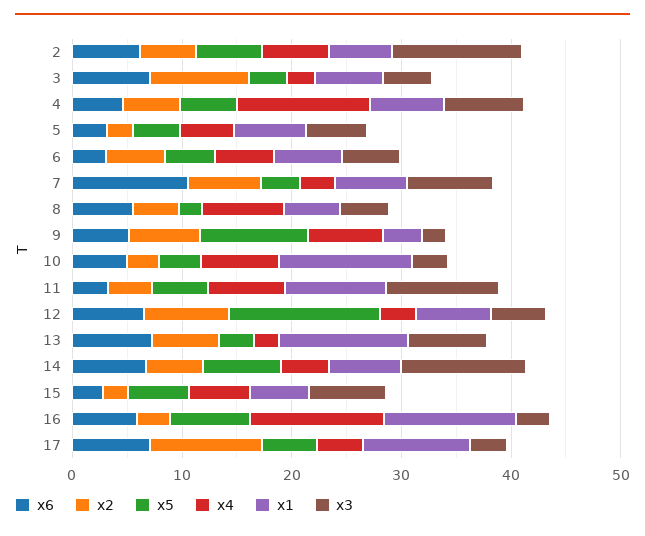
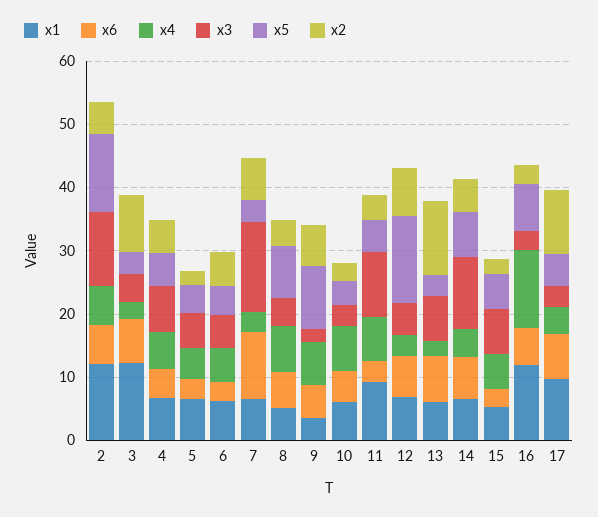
  {
    "x6": {
      "2": 6,
      "3": 8,
      "4": 4,
      "5": 4,
      "6": 4,
      "7": 10,
      "8": 6,
      "9": 6,
      "10": 6,
      "11": 4,
      "12": 6,
      "13": 8,
      "14": 6,
      "15": 2,
      "16": 6,
      "17": 8
    },
    "x2": {
      "2": 6,
      "3": 8,
      "4": 6,
      "5": 2,
      "6": 6,
      "7": 6,
      "8": 4,
      "9": 6,
      "10": 2,
      "11": 4,
      "12": 8,
-     "13": 6,
+     "13": 12,
      "14": 6,
      "15": 2,
      "16": 4,
      "17": 10
    },
    "x5": {
-     "2": 6,
+     "2": 12,
      "3": 4,
      "4": 6,
      "5": 4,
      "6": 4,
      "7": 4,
-     "8": 2,
+     "8": 8,
      "9": 10,
      "10": 4,
      "11": 6,
      "12": 14,
      "13": 4,
      "14": 8,
      "15": 6,
      "16": 8,
      "17": 6
    },
    "x4": {
      "2": 6,
      "3": 2,
-     "4": 12,
+     "4": 6,
      "5": 4,
      "6": 6,
      "7": 4,
      "8": 8,
      "9": 6,
      "10": 8,
      "11": 8,
      "12": 4,
      "13": 2,
      "14": 4,
      "15": 6,
      "16": 12,
      "17": 4
    },
    "x1": {
-     "2": 6,
+     "2": 12,
-     "3": 6,
+     "3": 12,
      "4": 6,
      "5": 6,
      "6": 6,
      "7": 6,
      "8": 6,
      "9": 4,
-     "10": 12,
+     "10": 6,
      "11": 10,
      "12": 6,
-     "13": 12,
+     "13": 6,
      "14": 6,
      "15": 6,
      "16": 12,
      "17": 10
    },
    "x3": {
      "2": 12,
      "3": 4,
      "4": 8,
      "5": 6,
      "6": 6,
-     "7": 8,
+     "7": 14,
      "8": 4,
      "9": 2,
      "10": 4,
      "11": 10,
      "12": 6,
      "13": 8,
      "14": 12,
      "15": 8,
      "16": 4,
      "17": 4
    }
  }

